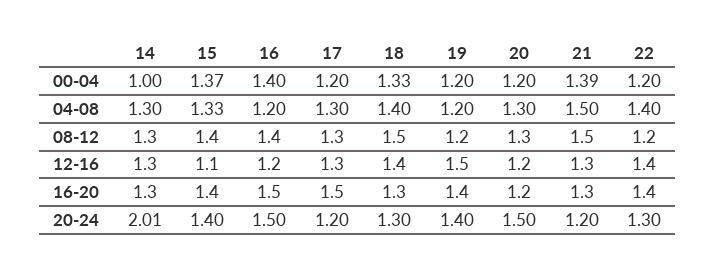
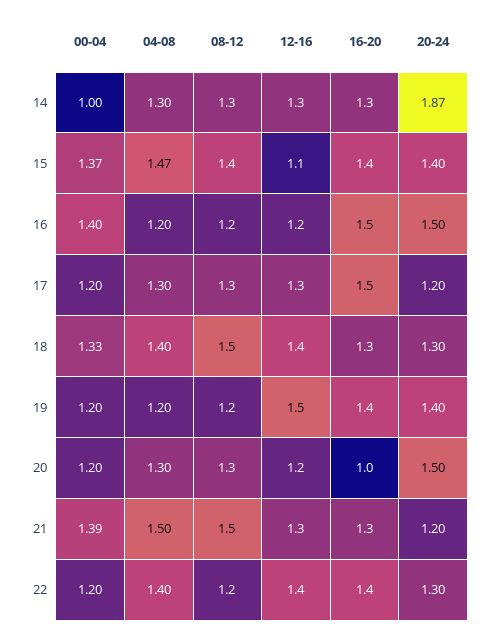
  {
    "14": {
      "00-04": 1,
      "04-08": 1.3,
      "08-12": 1.3,
      "12-16": 1.3,
      "16-20": 1.3,
-     "20-24": 2.01
+     "20-24": 1.87
    },
    "15": {
      "00-04": 1.37,
-     "04-08": 1.33,
+     "04-08": 1.47,
      "08-12": 1.4,
      "12-16": 1.1,
      "16-20": 1.4,
      "20-24": 1.4
    },
    "16": {
      "00-04": 1.4,
      "04-08": 1.2,
-     "08-12": 1.4,
+     "08-12": 1.2,
      "12-16": 1.2,
      "16-20": 1.5,
      "20-24": 1.5
    },
    "17": {
      "00-04": 1.2,
      "04-08": 1.3,
      "08-12": 1.3,
      "12-16": 1.3,
      "16-20": 1.5,
      "20-24": 1.2
    },
    "18": {
      "00-04": 1.33,
      "04-08": 1.4,
      "08-12": 1.5,
      "12-16": 1.4,
      "16-20": 1.3,
      "20-24": 1.3
    },
    "19": {
      "00-04": 1.2,
      "04-08": 1.2,
      "08-12": 1.2,
      "12-16": 1.5,
      "16-20": 1.4,
      "20-24": 1.4
    },
    "20": {
      "00-04": 1.2,
      "04-08": 1.3,
      "08-12": 1.3,
      "12-16": 1.2,
-     "16-20": 1.2,
+     "16-20": 1,
      "20-24": 1.5
    },
    "21": {
      "00-04": 1.39,
      "04-08": 1.5,
      "08-12": 1.5,
      "12-16": 1.3,
      "16-20": 1.3,
      "20-24": 1.2
    },
    "22": {
      "00-04": 1.2,
      "04-08": 1.4,
      "08-12": 1.2,
      "12-16": 1.4,
      "16-20": 1.4,
      "20-24": 1.3
    }
  }

